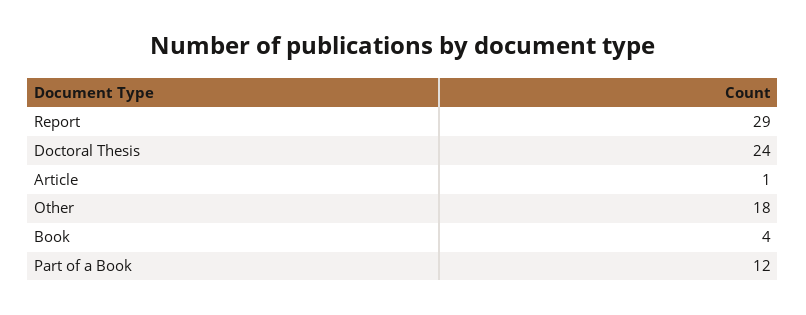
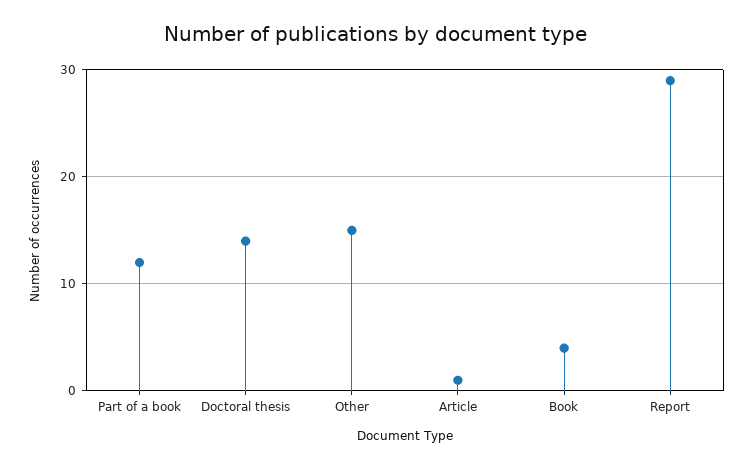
  {
    "Report": 29,
-   "Doctoral Thesis": 24,
+   "Doctoral Thesis": 14,
    "Article": 1,
-   "Other": 18,
+   "Other": 15,
    "Book": 4,
    "Part of a Book": 12
  }

